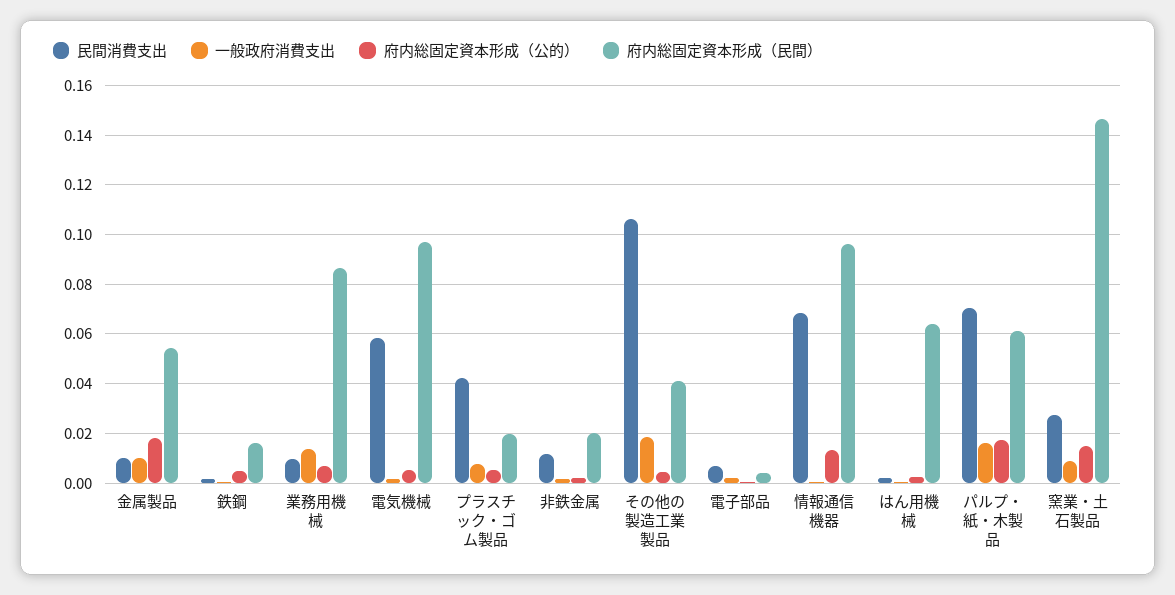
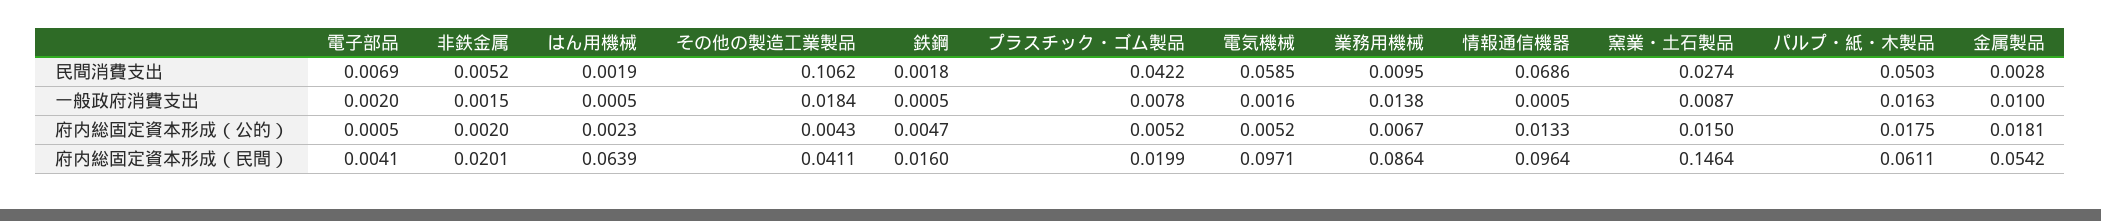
  {
    "民間消費支出": {
-     "金属製品": 0.01,
+     "金属製品": 0.0028,
      "鉄鋼": 0.0018,
      "業務用機械": 0.0095,
      "電気機械": 0.0585,
      "プラスチック・ゴム製品": 0.0422,
-     "非鉄金属": 0.0125,
+     "非鉄金属": 0.0052,
      "その他の製造工業製品": 0.1062,
      "電子部品": 0.0069,
      "情報通信機器": 0.0686,
      "はん用機械": 0.0019,
-     "パルプ・紙・木製品": 0.07,
+     "パルプ・紙・木製品": 0.0503,
      "窯業・土石製品": 0.0274
    },
    "一般政府消費支出": {
      "金属製品": 0.01,
      "鉄鋼": 0.0005,
      "業務用機械": 0.0138,
      "電気機械": 0.0016,
      "プラスチック・ゴム製品": 0.0078,
      "非鉄金属": 0.0015,
      "その他の製造工業製品": 0.0184,
      "電子部品": 0.002,
      "情報通信機器": 0.0005,
      "はん用機械": 0.0005,
      "パルプ・紙・木製品": 0.0163,
      "窯業・土石製品": 0.0087
    },
    "府内総固定資本形成（公的）": {
      "金属製品": 0.0181,
      "鉄鋼": 0.0047,
      "業務用機械": 0.0067,
      "電気機械": 0.0052,
      "プラスチック・ゴム製品": 0.0052,
      "非鉄金属": 0.002,
      "その他の製造工業製品": 0.0043,
      "電子部品": 0.0005,
      "情報通信機器": 0.0133,
      "はん用機械": 0.0023,
      "パルプ・紙・木製品": 0.0175,
      "窯業・土石製品": 0.015
    },
    "府内総固定資本形成（民間）": {
      "金属製品": 0.0542,
      "鉄鋼": 0.016,
      "業務用機械": 0.0864,
      "電気機械": 0.0971,
      "プラスチック・ゴム製品": 0.0199,
      "非鉄金属": 0.0201,
      "その他の製造工業製品": 0.0411,
      "電子部品": 0.0041,
      "情報通信機器": 0.0964,
      "はん用機械": 0.0639,
      "パルプ・紙・木製品": 0.0611,
      "窯業・土石製品": 0.1464
    }
  }

